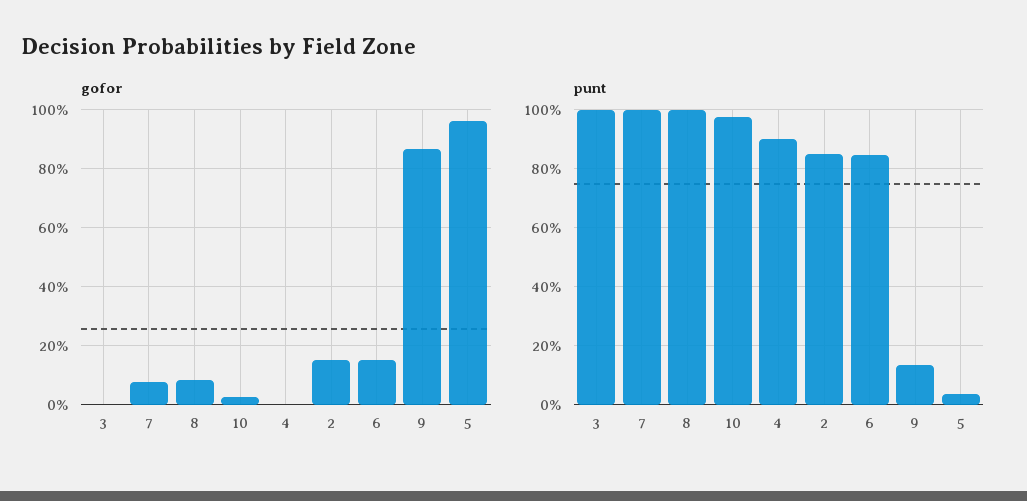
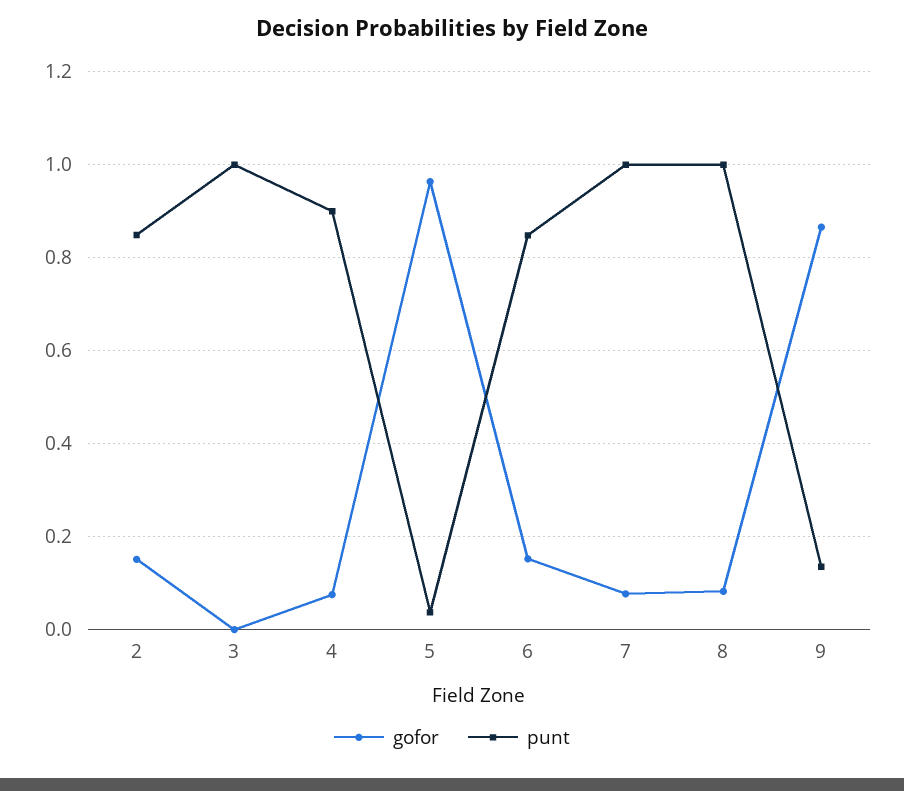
  {
    "gofor": {
      "3": 0,
      "7": 0.08,
      "8": 0.08,
-     "10": 0.025,
-     "4": 0,
+     "4": 0.08,
      "2": 0.16,
      "6": 0.16,
      "9": 0.86,
      "5": 0.96
    },
    "punt": {
      "3": 1,
      "7": 1,
      "8": 1,
-     "10": 0.975,
      "4": 0.9,
      "2": 0.84,
      "6": 0.84,
      "9": 0.14,
      "5": 0.04
    }
  }

